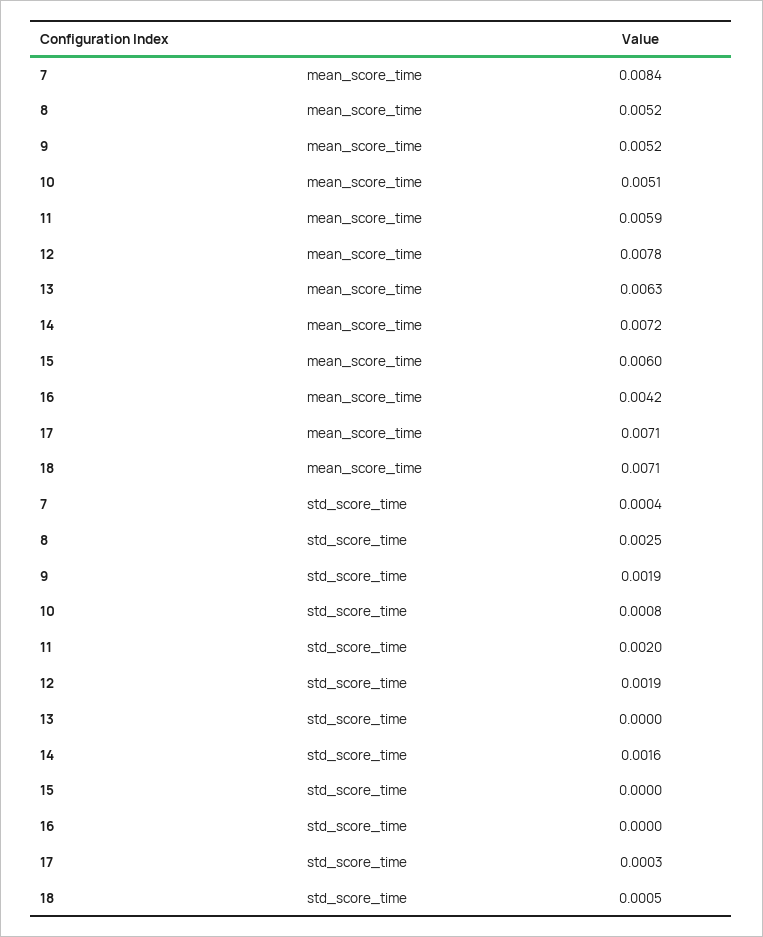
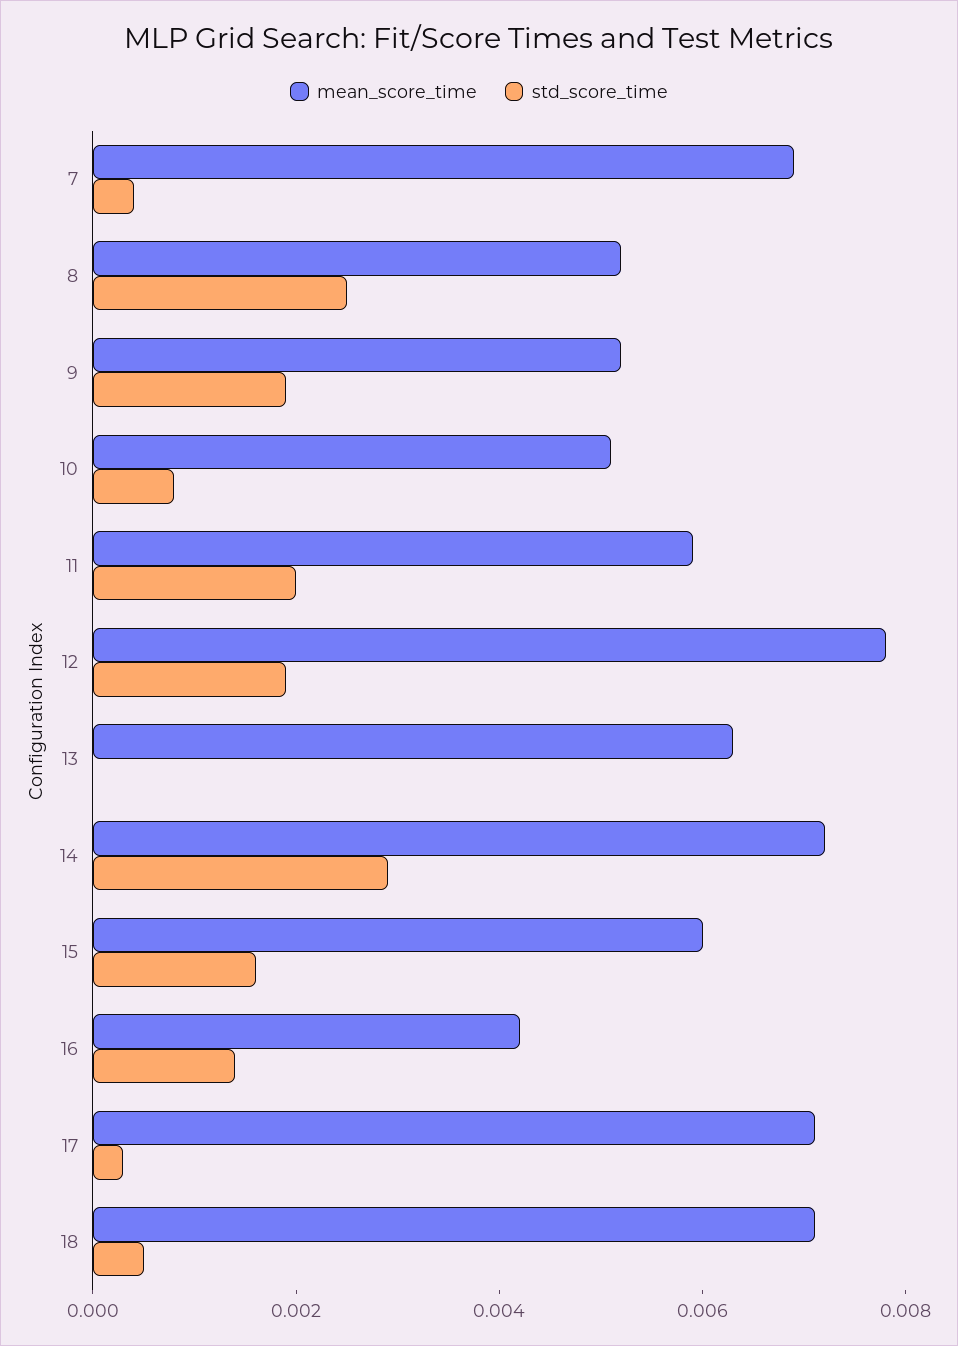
  {
    "mean_score_time": {
-     "7": 0.0084,
+     "7": 0.007,
      "8": 0.0052,
      "9": 0.0052,
      "10": 0.0051,
      "11": 0.0059,
      "12": 0.0078,
      "13": 0.0063,
      "14": 0.0072,
      "15": 0.006,
      "16": 0.0042,
      "17": 0.0071,
      "18": 0.0071
    },
    "std_score_time": {
      "7": 0.0004,
      "8": 0.0025,
      "9": 0.0019,
      "10": 0.0008,
      "11": 0.002,
      "12": 0.0019,
      "13": 0,
-     "14": 0.0016,
+     "14": 0.003,
-     "15": 0,
+     "15": 0.0015,
-     "16": 0,
+     "16": 0.0015,
      "17": 0.0003,
      "18": 0.0005
    }
  }

